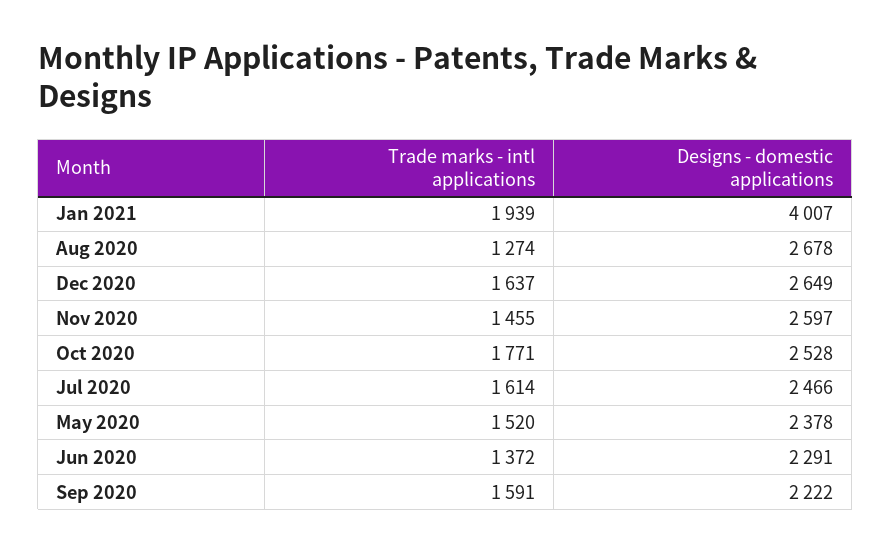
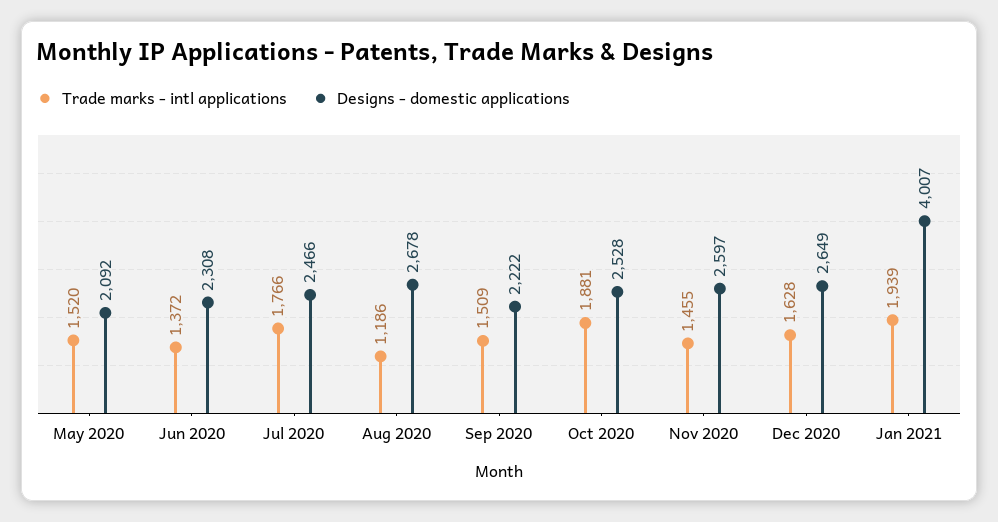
  {
    "Trade marks - intl applications": {
      "Jan 2021": 1939,
-     "Aug 2020": 1274,
+     "Aug 2020": 1186,
-     "Dec 2020": 1637,
+     "Dec 2020": 1628,
      "Nov 2020": 1455,
-     "Oct 2020": 1771,
+     "Oct 2020": 1881,
-     "Jul 2020": 1614,
+     "Jul 2020": 1766,
      "May 2020": 1520,
      "Jun 2020": 1372,
-     "Sep 2020": 1591
+     "Sep 2020": 1509
    },
    "Designs - domestic applications": {
      "Jan 2021": 4007,
      "Aug 2020": 2678,
      "Dec 2020": 2649,
      "Nov 2020": 2597,
      "Oct 2020": 2528,
      "Jul 2020": 2466,
-     "May 2020": 2378,
+     "May 2020": 2092,
-     "Jun 2020": 2291,
+     "Jun 2020": 2308,
      "Sep 2020": 2222
    }
  }

